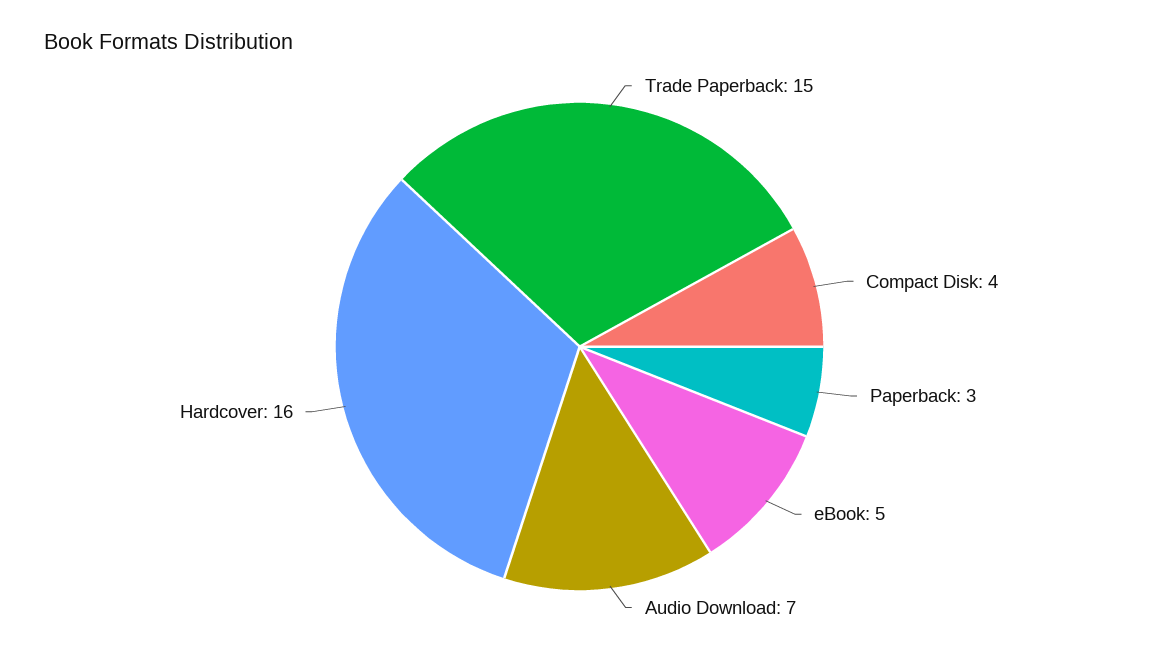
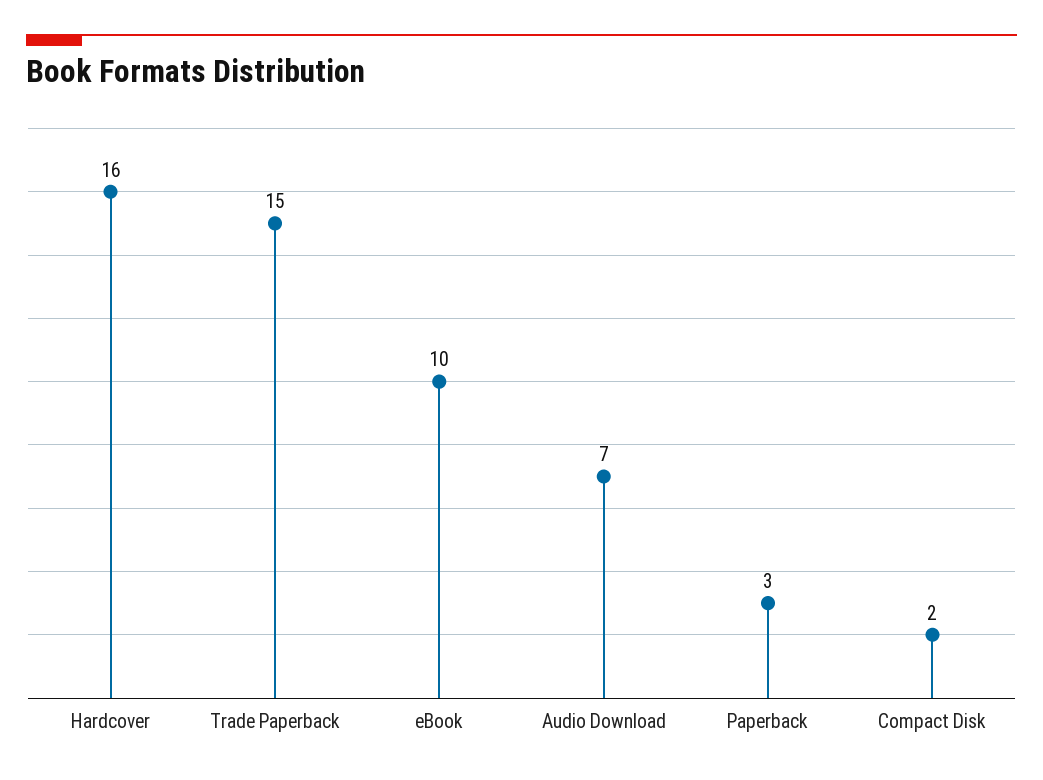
  {
    "Trade Paperback": 15,
-   "Compact Disk": 4,
+   "Compact Disk": 2,
    "Paperback": 3,
-   "eBook": 5,
+   "eBook": 10,
    "Audio Download": 7,
    "Hardcover": 16
  }

